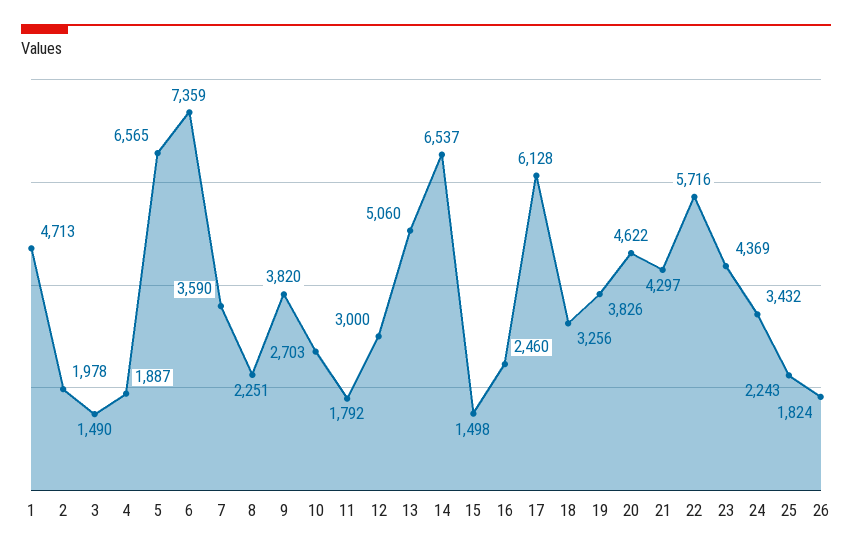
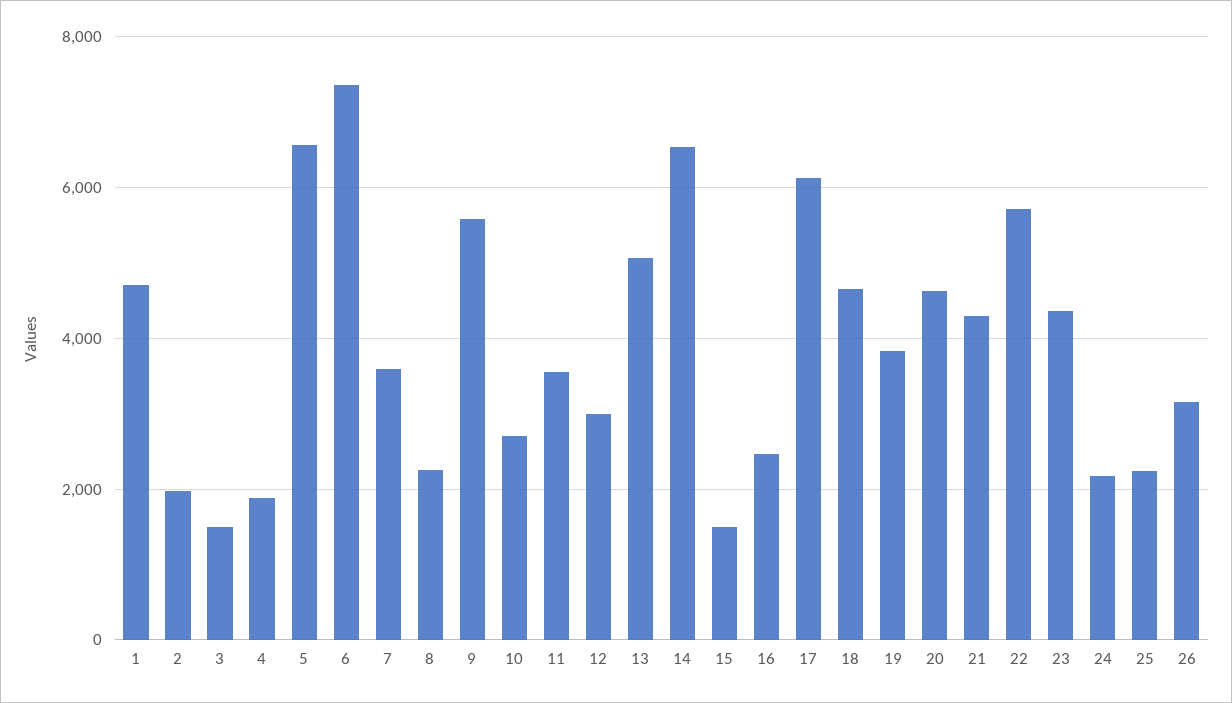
  {
    "1": 4713,
    "2": 1978,
    "3": 1490,
    "4": 1887,
    "5": 6565,
    "6": 7359,
    "7": 3590,
    "8": 2251,
-   "9": 3820,
+   "9": 5600,
    "10": 2703,
-   "11": 1792,
+   "11": 3600,
    "12": 3000,
    "13": 5060,
    "14": 6537,
    "15": 1498,
    "16": 2460,
    "17": 6128,
-   "18": 3256,
+   "18": 4600,
    "19": 3826,
    "20": 4622,
    "21": 4297,
    "22": 5716,
    "23": 4369,
-   "24": 3432,
+   "24": 2200,
    "25": 2243,
-   "26": 1824
+   "26": 3200
  }

